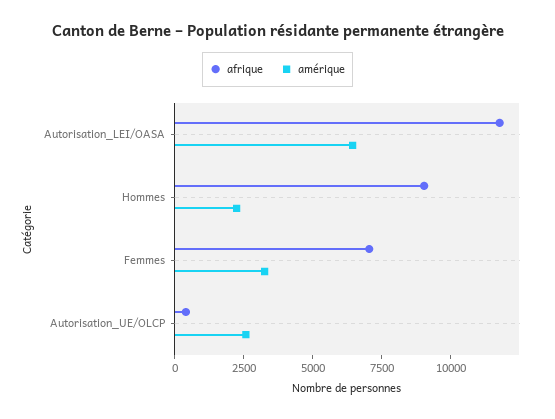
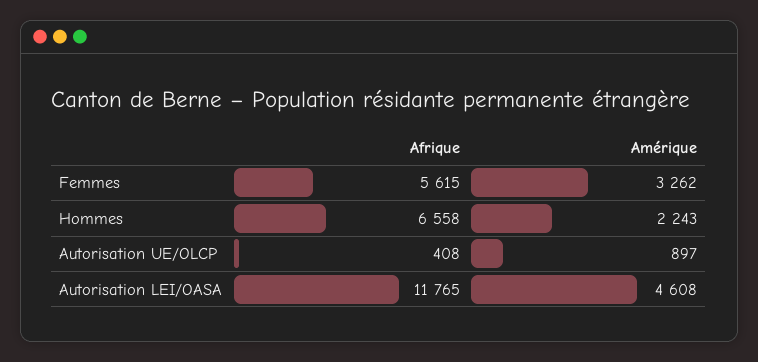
  {
    "afrique": {
      "Autorisation_LEI/OASA": 11765,
-     "Hommes": 9000,
+     "Hommes": 6558,
-     "Femmes": 7000,
+     "Femmes": 5615,
      "Autorisation_UE/OLCP": 408
    },
    "amérique": {
-     "Autorisation_LEI/OASA": 6500,
+     "Autorisation_LEI/OASA": 4608,
      "Hommes": 2243,
      "Femmes": 3262,
-     "Autorisation_UE/OLCP": 2500
+     "Autorisation_UE/OLCP": 897
    }
  }

